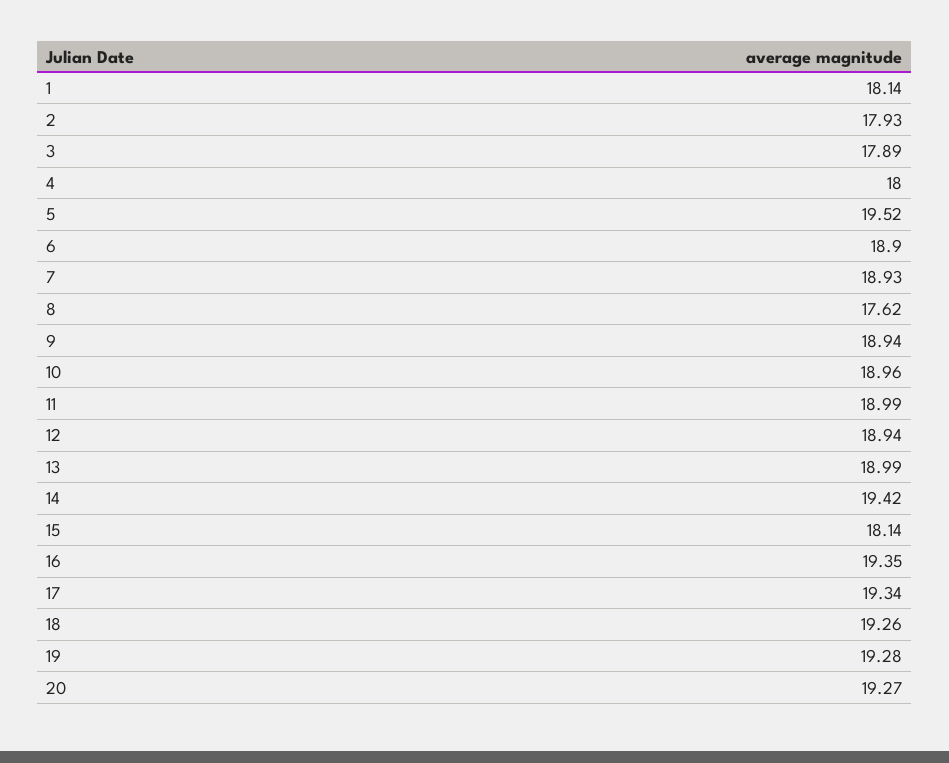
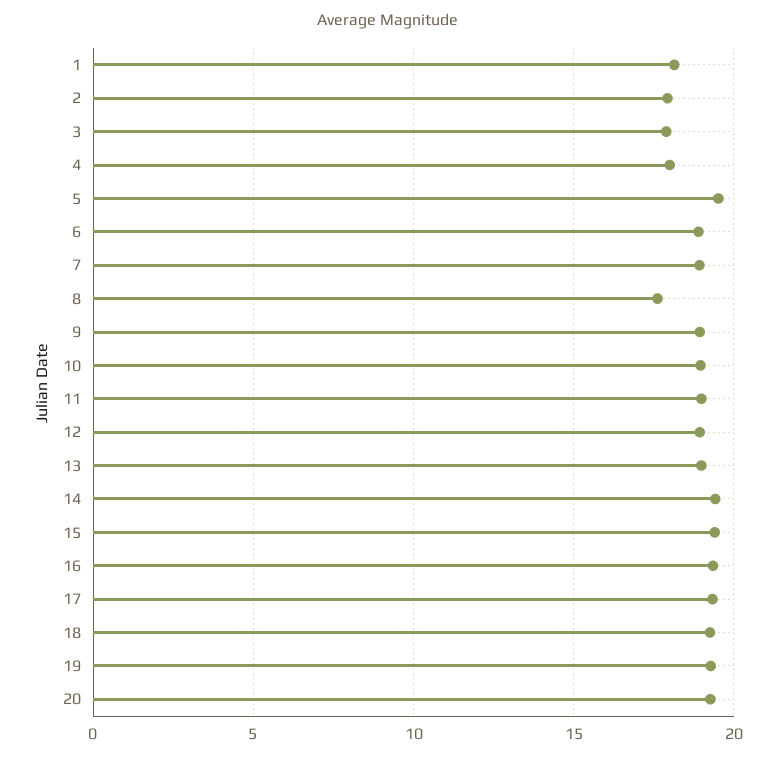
  {
    "1": 18.14,
    "2": 17.93,
    "3": 17.89,
    "4": 18,
    "5": 19.52,
    "6": 18.9,
    "7": 18.93,
    "8": 17.62,
    "9": 18.94,
    "10": 18.96,
    "11": 18.99,
    "12": 18.94,
    "13": 18.99,
    "14": 19.42,
-   "15": 18.14,
+   "15": 19.5,
    "16": 19.35,
    "17": 19.34,
    "18": 19.26,
    "19": 19.28,
    "20": 19.27
  }

